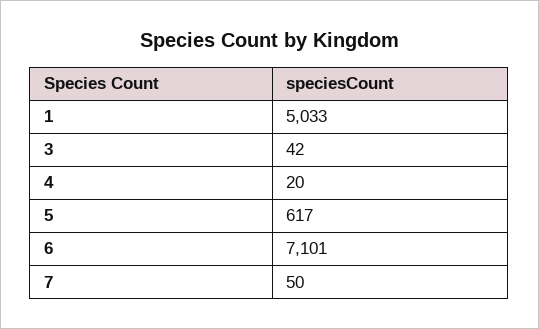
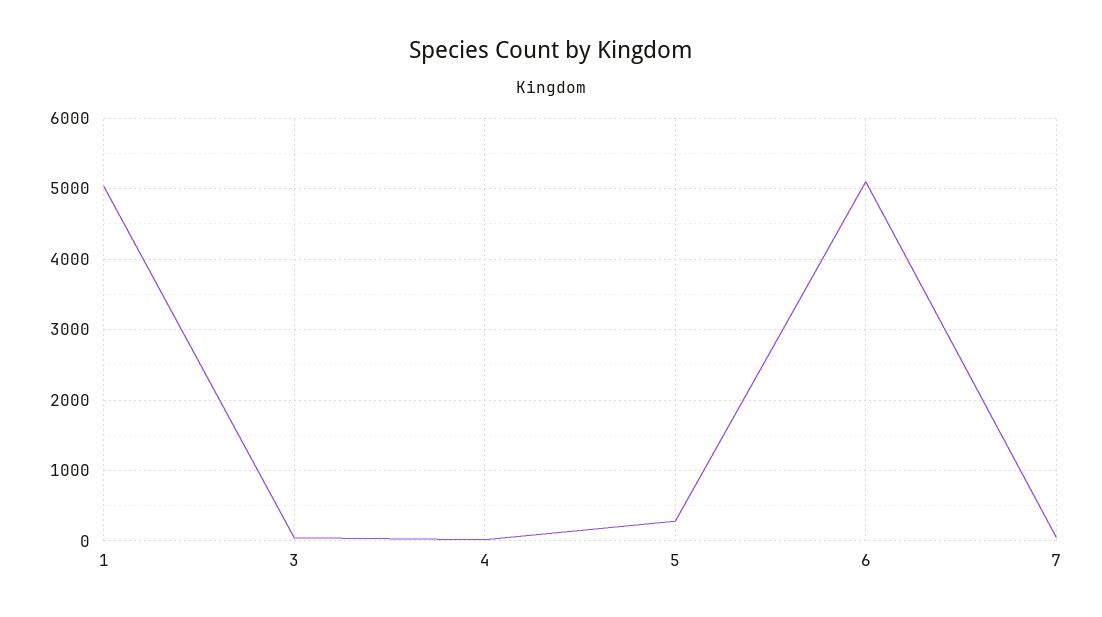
  {
    "1": 5033,
    "3": 42,
    "4": 20,
-   "5": 617,
+   "5": 300,
-   "6": 7101,
+   "6": 5100,
    "7": 50
  }

